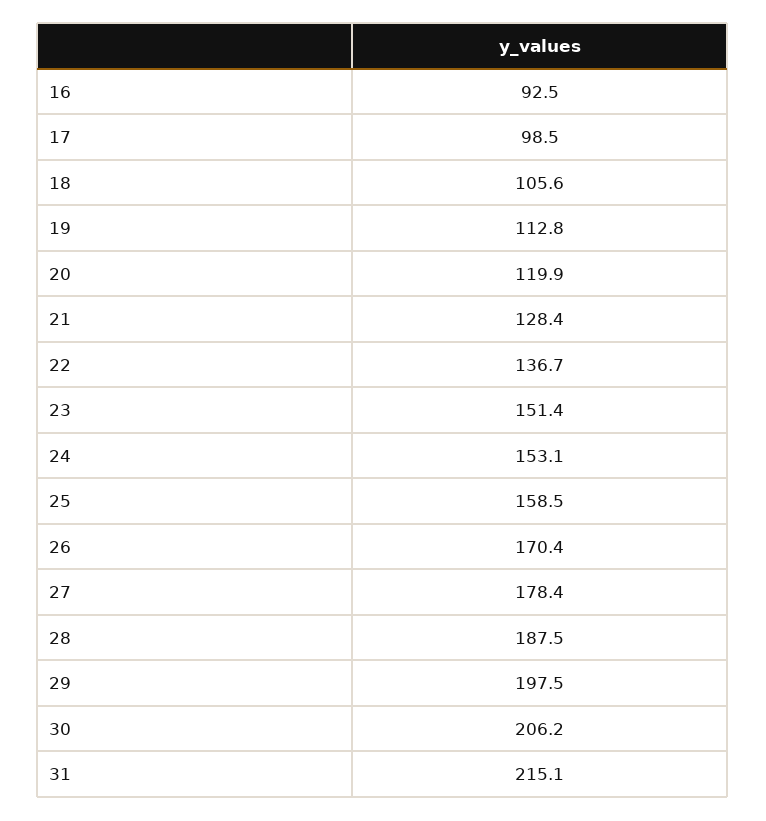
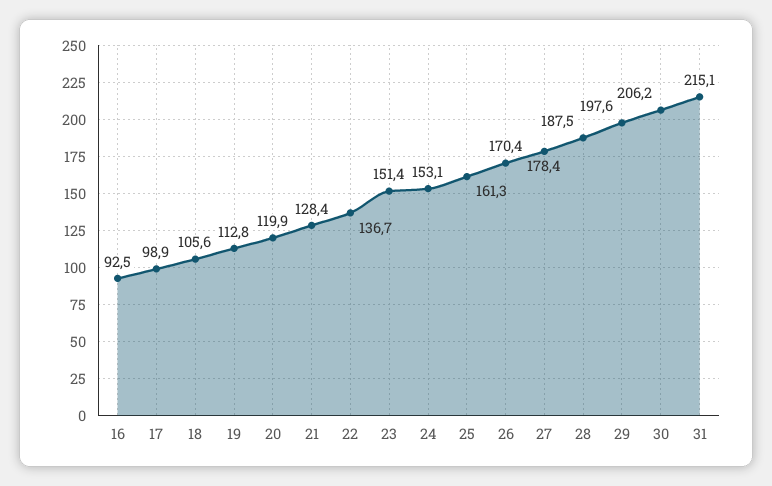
  {
    "16": 92.5,
-   "17": 98.5,
+   "17": 98.9,
    "18": 105.6,
    "19": 112.8,
    "20": 119.9,
    "21": 128.4,
    "22": 136.7,
    "23": 151.4,
    "24": 153.1,
-   "25": 158.5,
+   "25": 161.3,
    "26": 170.4,
    "27": 178.4,
    "28": 187.5,
-   "29": 197.5,
+   "29": 197.6,
    "30": 206.2,
    "31": 215.1
  }

